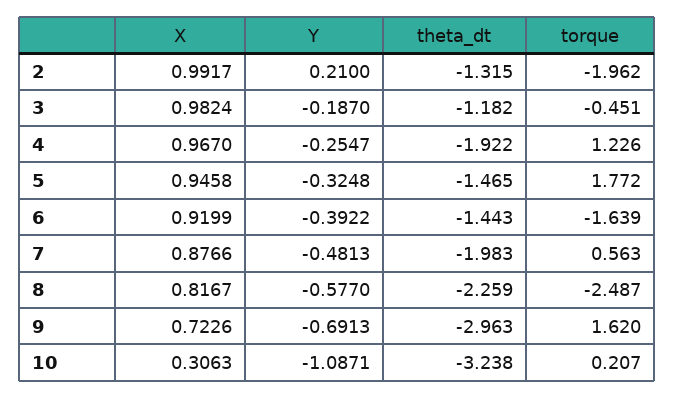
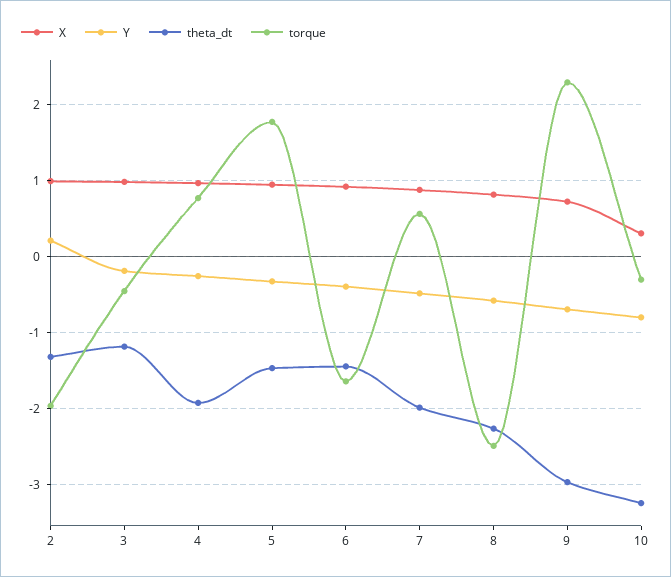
  {
    "X": {
      "2": 0.9917,
      "3": 0.9824,
      "4": 0.967,
      "5": 0.9458,
      "6": 0.9199,
      "7": 0.8766,
      "8": 0.8167,
      "9": 0.7226,
      "10": 0.3063
    },
    "Y": {
      "2": 0.21,
      "3": -0.187,
      "4": -0.2547,
      "5": -0.3248,
      "6": -0.3922,
      "7": -0.4813,
      "8": -0.577,
      "9": -0.6913,
-     "10": -1.0871
+     "10": -0.8
    },
    "theta_dt": {
      "2": -1.315,
      "3": -1.182,
      "4": -1.922,
      "5": -1.465,
      "6": -1.443,
      "7": -1.983,
      "8": -2.259,
      "9": -2.963,
      "10": -3.238
    },
    "torque": {
      "2": -1.962,
      "3": -0.451,
-     "4": 1.226,
+     "4": 0.8,
      "5": 1.772,
      "6": -1.639,
      "7": 0.563,
      "8": -2.487,
-     "9": 1.62,
+     "9": 2.3,
-     "10": 0.207
+     "10": -0.3
    }
  }

